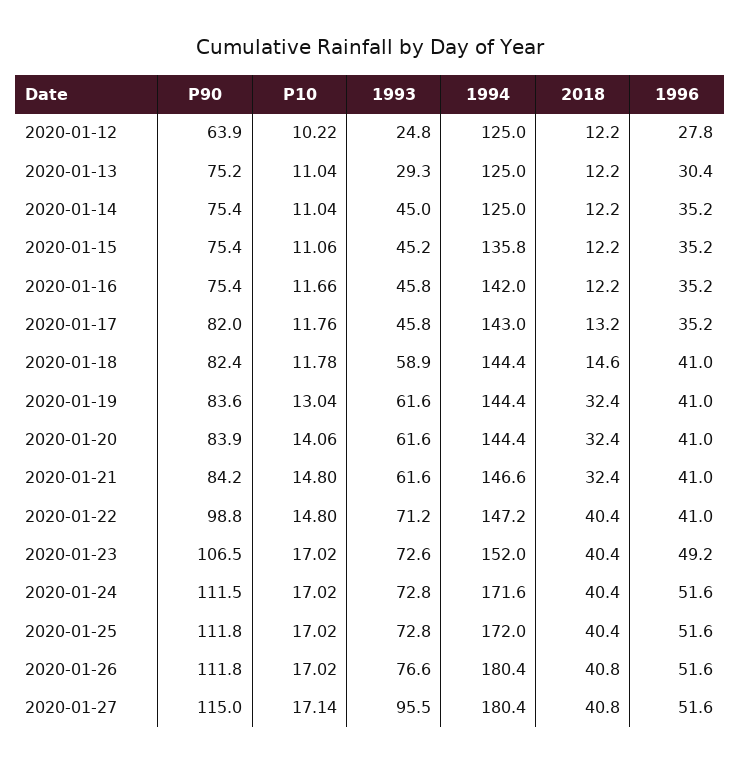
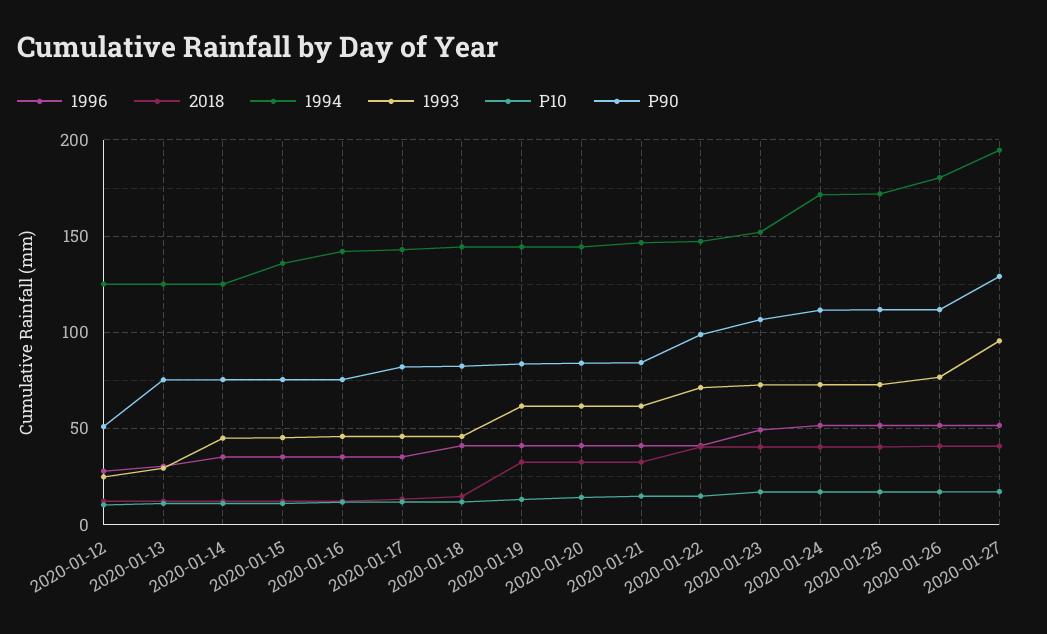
  {
    "P90": {
-     "2020-01-12": 63.9,
+     "2020-01-12": 50,
      "2020-01-13": 75.2,
      "2020-01-14": 75.4,
      "2020-01-15": 75.4,
      "2020-01-16": 75.4,
      "2020-01-17": 82,
      "2020-01-18": 82.4,
      "2020-01-19": 83.6,
      "2020-01-20": 83.9,
      "2020-01-21": 84.2,
      "2020-01-22": 98.8,
      "2020-01-23": 106.5,
      "2020-01-24": 111.5,
      "2020-01-25": 111.8,
      "2020-01-26": 111.8,
-     "2020-01-27": 115
+     "2020-01-27": 130
    },
    "P10": {
      "2020-01-12": 10.22,
      "2020-01-13": 11.04,
      "2020-01-14": 11.04,
      "2020-01-15": 11.06,
      "2020-01-16": 11.66,
      "2020-01-17": 11.76,
      "2020-01-18": 11.78,
      "2020-01-19": 13.04,
      "2020-01-20": 14.06,
      "2020-01-21": 14.8,
      "2020-01-22": 14.8,
      "2020-01-23": 17.02,
      "2020-01-24": 17.02,
      "2020-01-25": 17.02,
      "2020-01-26": 17.02,
      "2020-01-27": 17.14
    },
    "1993": {
      "2020-01-12": 24.8,
      "2020-01-13": 29.3,
      "2020-01-14": 45,
      "2020-01-15": 45.2,
      "2020-01-16": 45.8,
      "2020-01-17": 45.8,
-     "2020-01-18": 58.9,
+     "2020-01-18": 45,
      "2020-01-19": 61.6,
      "2020-01-20": 61.6,
      "2020-01-21": 61.6,
      "2020-01-22": 71.2,
      "2020-01-23": 72.6,
      "2020-01-24": 72.8,
      "2020-01-25": 72.8,
      "2020-01-26": 76.6,
      "2020-01-27": 95.5
    },
    "1994": {
      "2020-01-12": 125,
      "2020-01-13": 125,
      "2020-01-14": 125,
      "2020-01-15": 135.8,
      "2020-01-16": 142,
      "2020-01-17": 143,
      "2020-01-18": 144.4,
      "2020-01-19": 144.4,
      "2020-01-20": 144.4,
      "2020-01-21": 146.6,
      "2020-01-22": 147.2,
      "2020-01-23": 152,
      "2020-01-24": 171.6,
      "2020-01-25": 172,
      "2020-01-26": 180.4,
-     "2020-01-27": 180.4
+     "2020-01-27": 195
    },
    "2018": {
      "2020-01-12": 12.2,
      "2020-01-13": 12.2,
      "2020-01-14": 12.2,
      "2020-01-15": 12.2,
      "2020-01-16": 12.2,
      "2020-01-17": 13.2,
      "2020-01-18": 14.6,
      "2020-01-19": 32.4,
      "2020-01-20": 32.4,
      "2020-01-21": 32.4,
      "2020-01-22": 40.4,
      "2020-01-23": 40.4,
      "2020-01-24": 40.4,
      "2020-01-25": 40.4,
      "2020-01-26": 40.8,
      "2020-01-27": 40.8
    },
    "1996": {
      "2020-01-12": 27.8,
      "2020-01-13": 30.4,
      "2020-01-14": 35.2,
      "2020-01-15": 35.2,
      "2020-01-16": 35.2,
      "2020-01-17": 35.2,
      "2020-01-18": 41,
      "2020-01-19": 41,
      "2020-01-20": 41,
      "2020-01-21": 41,
      "2020-01-22": 41,
      "2020-01-23": 49.2,
      "2020-01-24": 51.6,
      "2020-01-25": 51.6,
      "2020-01-26": 51.6,
      "2020-01-27": 51.6
    }
  }

